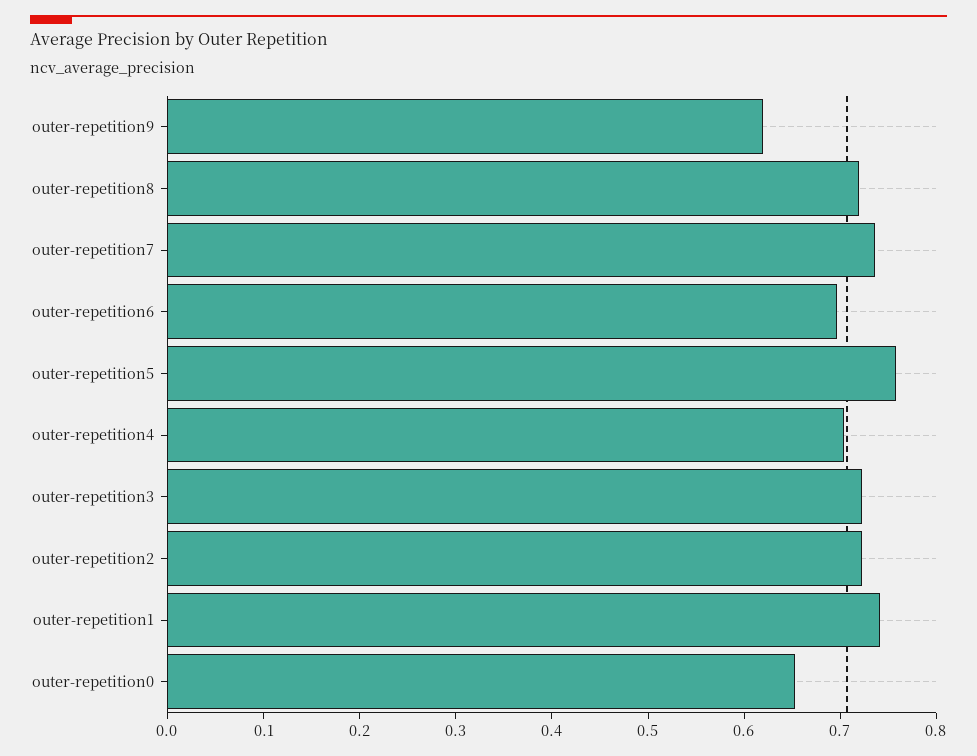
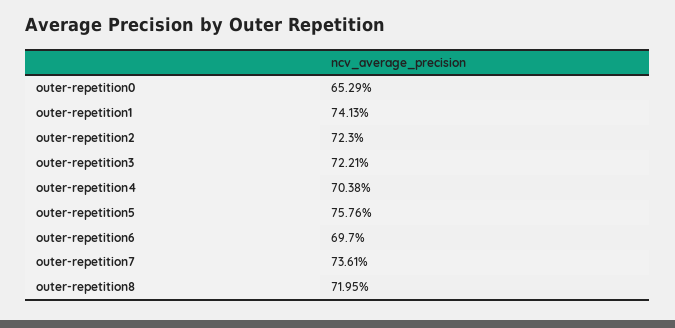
  {
-   "outer-repetition9": 0.62,
    "outer-repetition8": 0.7195,
    "outer-repetition7": 0.7361,
    "outer-repetition6": 0.697,
    "outer-repetition5": 0.7576,
    "outer-repetition4": 0.7038,
    "outer-repetition3": 0.7221,
    "outer-repetition2": 0.723,
    "outer-repetition1": 0.7413,
    "outer-repetition0": 0.6529
  }

